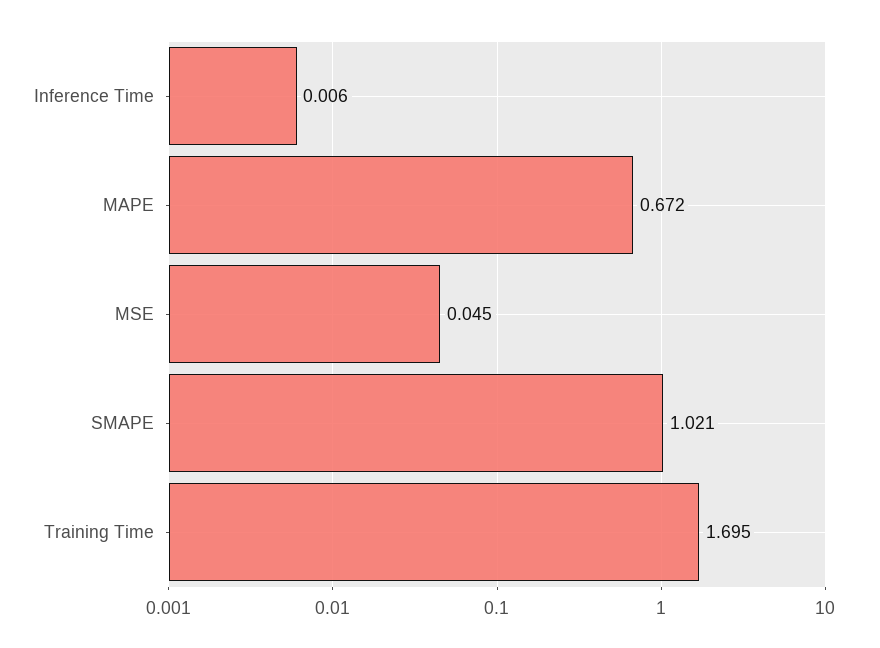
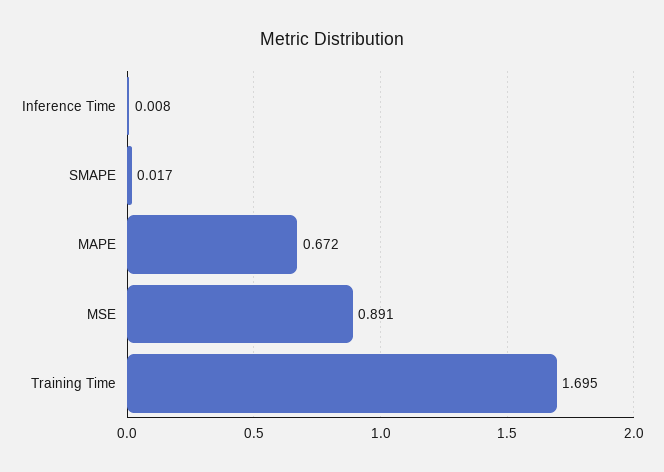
  {
-   "Inference Time": 0.006,
+   "Inference Time": 0.008,
    "MAPE": 0.672,
-   "MSE": 0.045,
+   "MSE": 0.891,
-   "SMAPE": 1.021,
+   "SMAPE": 0.017,
    "Training Time": 1.695
  }

